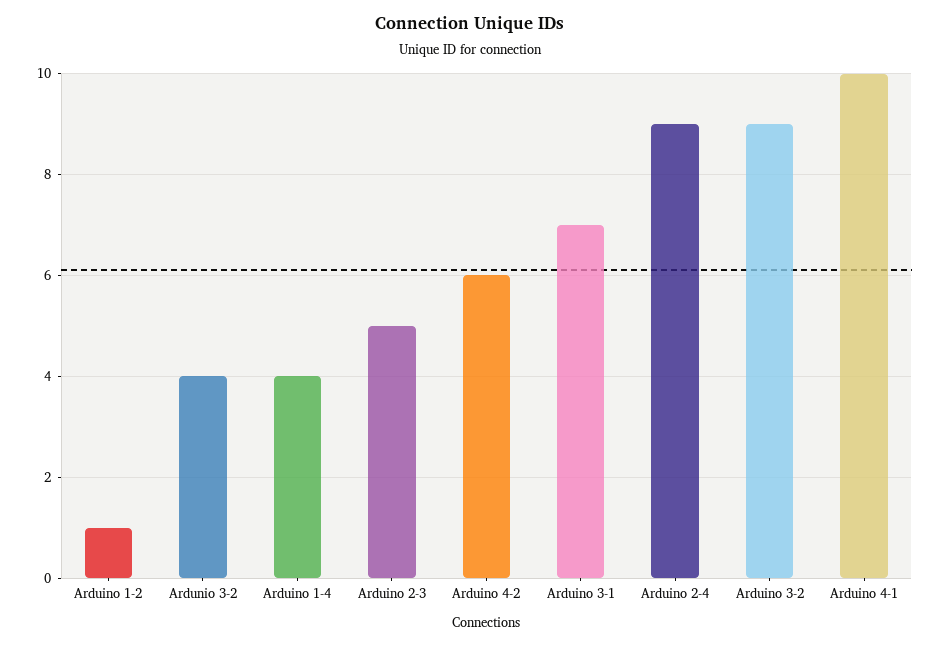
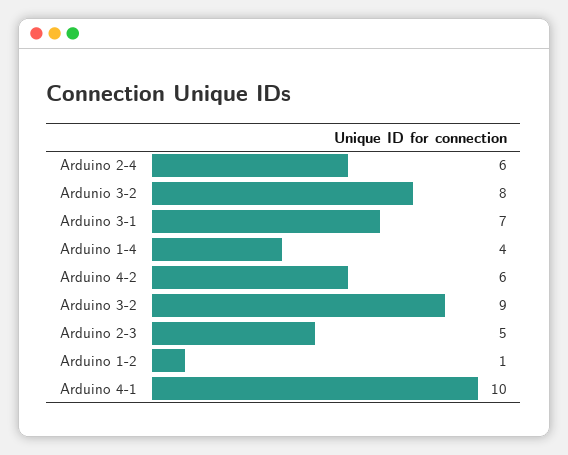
  {
    "Arduino 1-2": 1,
-   "Ardunio 3-2": 4,
+   "Ardunio 3-2": 8,
    "Arduino 1-4": 4,
    "Arduino 2-3": 5,
    "Arduino 4-2": 6,
    "Arduino 3-1": 7,
-   "Arduino 2-4": 9,
+   "Arduino 2-4": 6,
    "Arduino 3-2": 9,
    "Arduino 4-1": 10
  }

